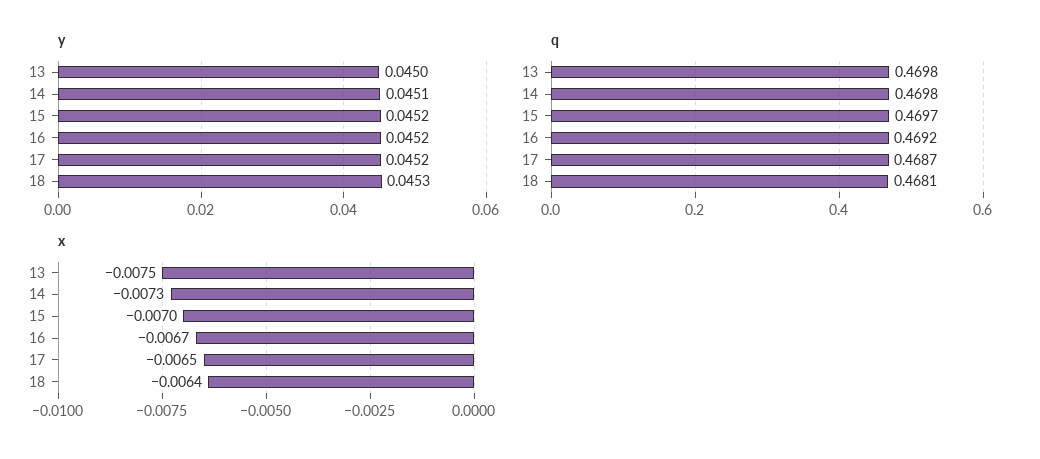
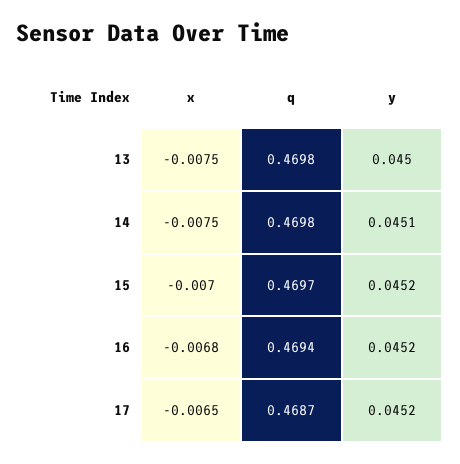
  {
    "y": {
      "13": 0.045,
      "14": 0.0451,
      "15": 0.0452,
      "16": 0.0452,
-     "17": 0.0452,
+     "17": 0.0452
-     "18": 0.0453
    },
    "q": {
      "13": 0.4698,
      "14": 0.4698,
      "15": 0.4697,
-     "16": 0.4692,
+     "16": 0.4694,
-     "17": 0.4687,
+     "17": 0.4687
-     "18": 0.4681
    },
    "x": {
      "13": -0.0075,
-     "14": -0.0073,
+     "14": -0.0075,
      "15": -0.007,
-     "16": -0.0067,
+     "16": -0.0068,
-     "17": -0.0065,
+     "17": -0.0065
-     "18": -0.0064
    }
  }

